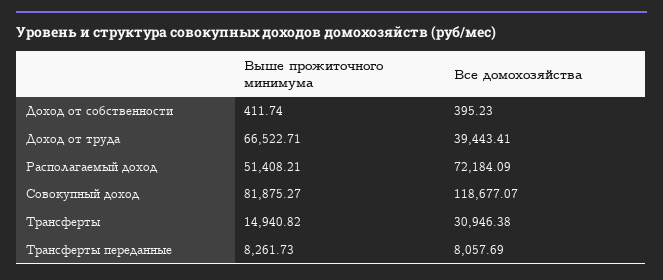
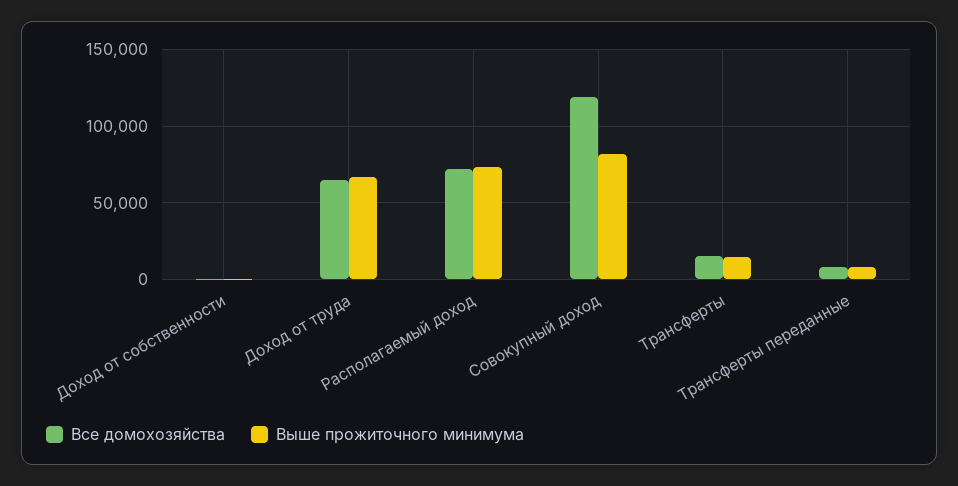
  {
    "Выше прожиточного минимума": {
      "Доход от собственности": 411.74,
      "Доход от труда": 66522.71,
-     "Располагаемый доход": 51408.21,
+     "Располагаемый доход": 75000,
      "Совокупный доход": 81875.27,
      "Трансферты": 14940.82,
      "Трансферты переданные": 8261.73
    },
    "Все домохозяйства": {
      "Доход от собственности": 395.23,
-     "Доход от труда": 39443.41,
+     "Доход от труда": 65000,
      "Располагаемый доход": 72184.09,
      "Совокупный доход": 118677.07,
-     "Трансферты": 30946.38,
+     "Трансферты": 15000,
      "Трансферты переданные": 8057.69
    }
  }

